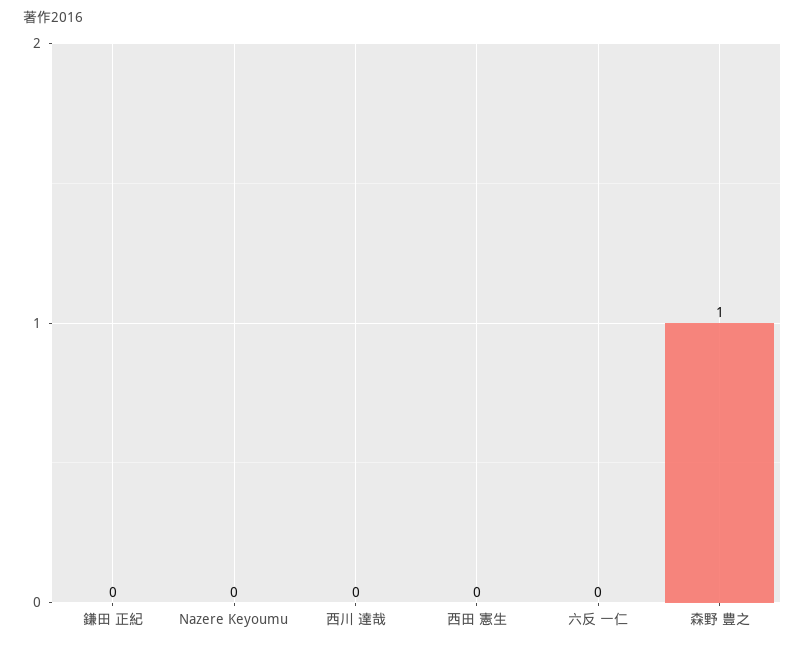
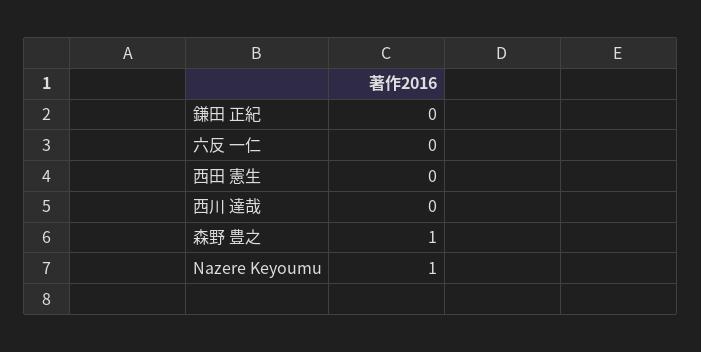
  {
    "鎌田 正紀": 0,
-   "Nazere Keyoumu": 0,
+   "Nazere Keyoumu": 1,
    "西川 達哉": 0,
    "西田 憲生": 0,
    "六反 一仁": 0,
    "森野 豊之": 1
  }

